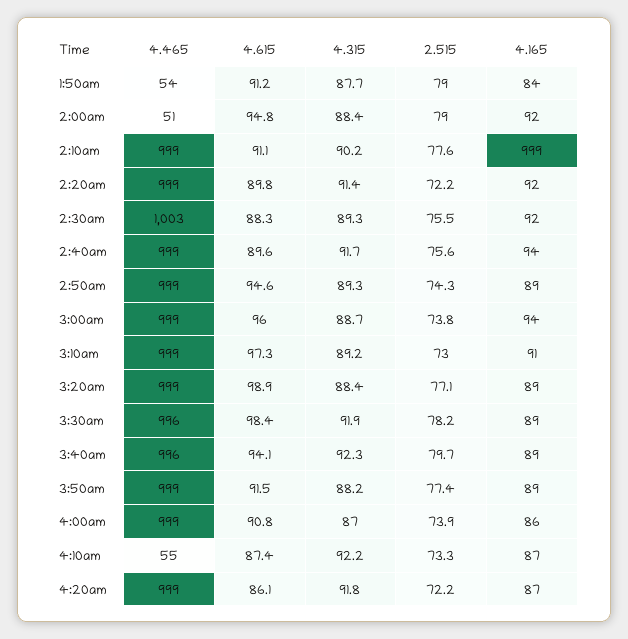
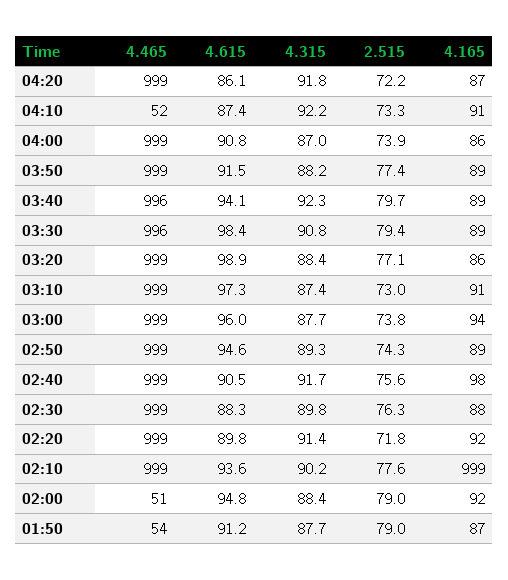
  {
    "4.465": {
      "1:50am": 54,
      "2:00am": 51,
      "2:10am": 999,
      "2:20am": 999,
-     "2:30am": 1003,
+     "2:30am": 999,
      "2:40am": 999,
      "2:50am": 999,
      "3:00am": 999,
      "3:10am": 999,
      "3:20am": 999,
      "3:30am": 996,
      "3:40am": 996,
      "3:50am": 999,
      "4:00am": 999,
-     "4:10am": 55,
+     "4:10am": 52,
      "4:20am": 999
    },
    "4.615": {
      "1:50am": 91.2,
      "2:00am": 94.8,
-     "2:10am": 91.1,
+     "2:10am": 93.6,
      "2:20am": 89.8,
      "2:30am": 88.3,
-     "2:40am": 89.6,
+     "2:40am": 90.5,
      "2:50am": 94.6,
      "3:00am": 96,
      "3:10am": 97.3,
      "3:20am": 98.9,
      "3:30am": 98.4,
      "3:40am": 94.1,
      "3:50am": 91.5,
      "4:00am": 90.8,
      "4:10am": 87.4,
      "4:20am": 86.1
    },
    "4.315": {
      "1:50am": 87.7,
      "2:00am": 88.4,
      "2:10am": 90.2,
      "2:20am": 91.4,
-     "2:30am": 89.3,
+     "2:30am": 89.8,
      "2:40am": 91.7,
      "2:50am": 89.3,
-     "3:00am": 88.7,
+     "3:00am": 87.7,
-     "3:10am": 89.2,
+     "3:10am": 87.4,
      "3:20am": 88.4,
-     "3:30am": 91.9,
+     "3:30am": 90.8,
      "3:40am": 92.3,
      "3:50am": 88.2,
      "4:00am": 87,
      "4:10am": 92.2,
      "4:20am": 91.8
    },
    "2.515": {
      "1:50am": 79,
      "2:00am": 79,
      "2:10am": 77.6,
-     "2:20am": 72.2,
+     "2:20am": 71.8,
-     "2:30am": 75.5,
+     "2:30am": 76.3,
      "2:40am": 75.6,
      "2:50am": 74.3,
      "3:00am": 73.8,
      "3:10am": 73,
      "3:20am": 77.1,
-     "3:30am": 78.2,
+     "3:30am": 79.4,
      "3:40am": 79.7,
      "3:50am": 77.4,
      "4:00am": 73.9,
      "4:10am": 73.3,
      "4:20am": 72.2
    },
    "4.165": {
-     "1:50am": 84,
+     "1:50am": 87,
      "2:00am": 92,
      "2:10am": 999,
      "2:20am": 92,
-     "2:30am": 92,
+     "2:30am": 88,
-     "2:40am": 94,
+     "2:40am": 98,
      "2:50am": 89,
      "3:00am": 94,
      "3:10am": 91,
-     "3:20am": 89,
+     "3:20am": 86,
      "3:30am": 89,
      "3:40am": 89,
      "3:50am": 89,
      "4:00am": 86,
-     "4:10am": 87,
+     "4:10am": 91,
      "4:20am": 87
    }
  }

